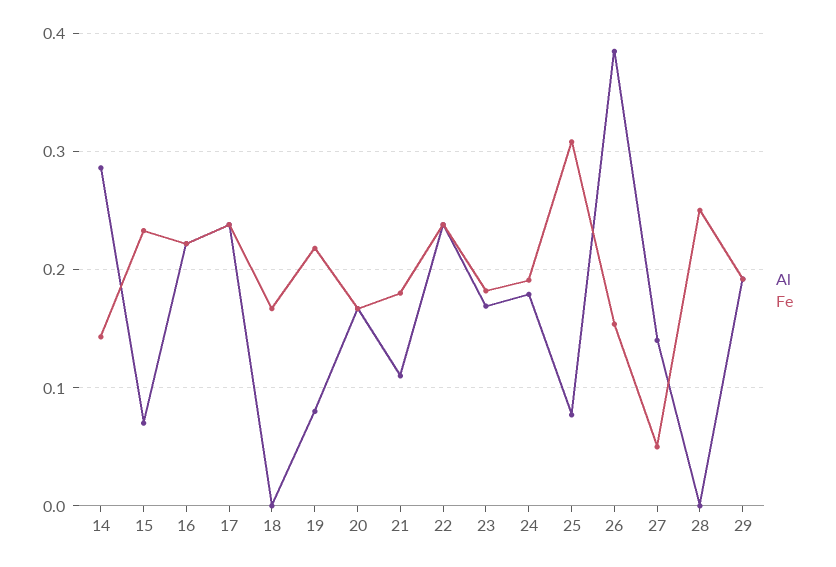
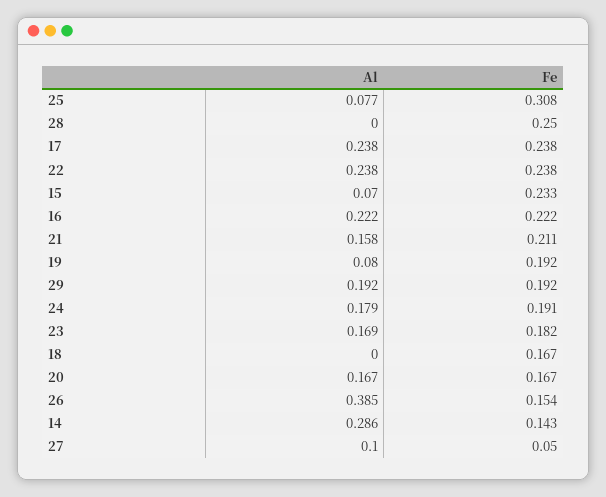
  {
    "Al": {
      "14": 0.286,
      "15": 0.07,
      "16": 0.222,
      "17": 0.238,
      "18": 0,
      "19": 0.08,
      "20": 0.167,
-     "21": 0.11,
+     "21": 0.158,
      "22": 0.238,
      "23": 0.169,
      "24": 0.179,
      "25": 0.077,
      "26": 0.385,
-     "27": 0.14,
+     "27": 0.1,
      "28": 0,
      "29": 0.192
    },
    "Fe": {
      "14": 0.143,
      "15": 0.233,
      "16": 0.222,
      "17": 0.238,
      "18": 0.167,
-     "19": 0.22,
+     "19": 0.192,
      "20": 0.167,
-     "21": 0.18,
+     "21": 0.211,
      "22": 0.238,
      "23": 0.182,
      "24": 0.191,
      "25": 0.308,
      "26": 0.154,
      "27": 0.05,
      "28": 0.25,
      "29": 0.192
    }
  }

